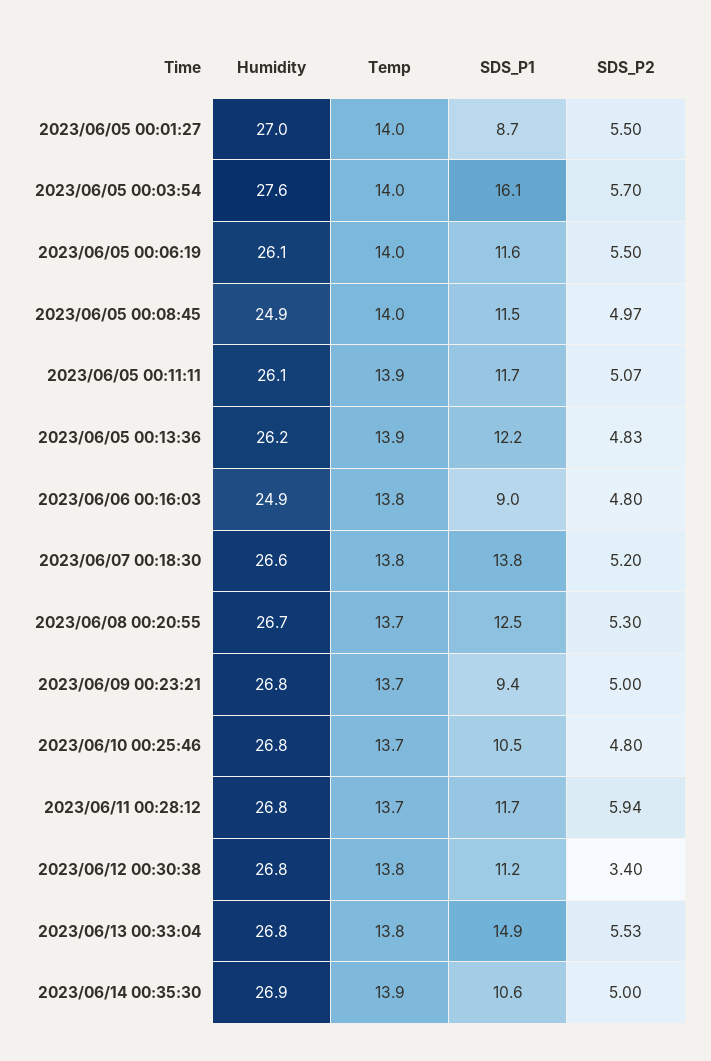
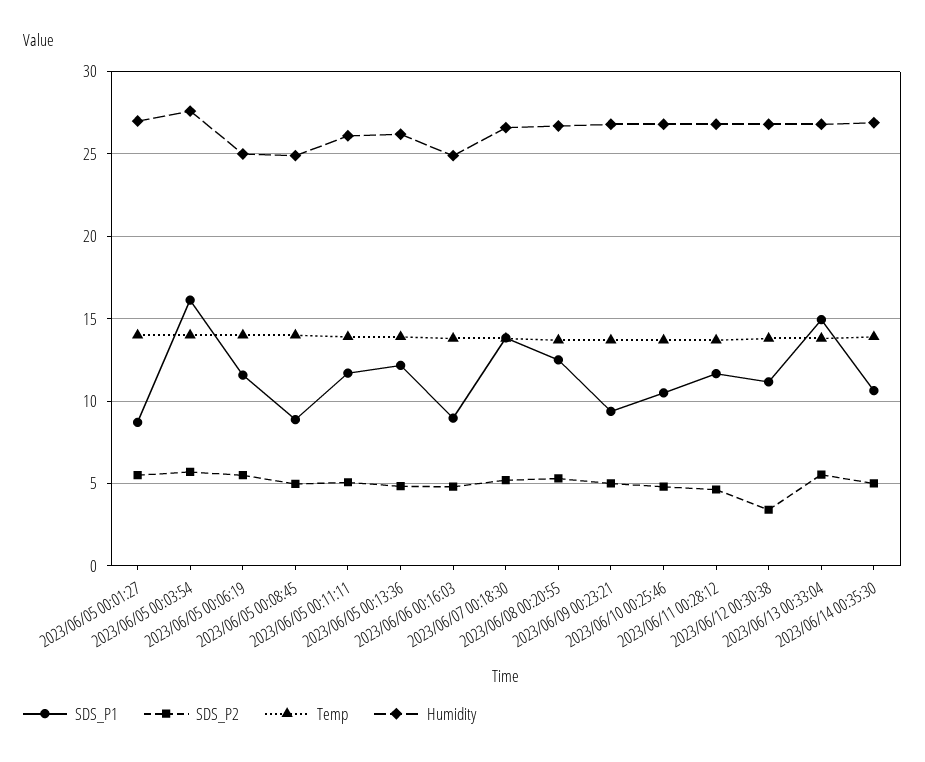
  {
    "Humidity": {
      "2023/06/05 00:01:27": 27,
      "2023/06/05 00:03:54": 27.6,
-     "2023/06/05 00:06:19": 26.1,
+     "2023/06/05 00:06:19": 25,
      "2023/06/05 00:08:45": 24.9,
      "2023/06/05 00:11:11": 26.1,
      "2023/06/05 00:13:36": 26.2,
      "2023/06/06 00:16:03": 24.9,
      "2023/06/07 00:18:30": 26.6,
      "2023/06/08 00:20:55": 26.7,
      "2023/06/09 00:23:21": 26.8,
      "2023/06/10 00:25:46": 26.8,
      "2023/06/11 00:28:12": 26.8,
      "2023/06/12 00:30:38": 26.8,
      "2023/06/13 00:33:04": 26.8,
      "2023/06/14 00:35:30": 26.9
    },
    "Temp": {
      "2023/06/05 00:01:27": 14,
      "2023/06/05 00:03:54": 14,
      "2023/06/05 00:06:19": 14,
      "2023/06/05 00:08:45": 14,
      "2023/06/05 00:11:11": 13.9,
      "2023/06/05 00:13:36": 13.9,
      "2023/06/06 00:16:03": 13.8,
      "2023/06/07 00:18:30": 13.8,
      "2023/06/08 00:20:55": 13.7,
      "2023/06/09 00:23:21": 13.7,
      "2023/06/10 00:25:46": 13.7,
      "2023/06/11 00:28:12": 13.7,
      "2023/06/12 00:30:38": 13.8,
      "2023/06/13 00:33:04": 13.8,
      "2023/06/14 00:35:30": 13.9
    },
    "SDS_P1": {
      "2023/06/05 00:01:27": 8.7,
      "2023/06/05 00:03:54": 16.1,
      "2023/06/05 00:06:19": 11.6,
-     "2023/06/05 00:08:45": 11.5,
+     "2023/06/05 00:08:45": 9,
      "2023/06/05 00:11:11": 11.7,
      "2023/06/05 00:13:36": 12.2,
      "2023/06/06 00:16:03": 9,
      "2023/06/07 00:18:30": 13.8,
      "2023/06/08 00:20:55": 12.5,
      "2023/06/09 00:23:21": 9.4,
      "2023/06/10 00:25:46": 10.5,
      "2023/06/11 00:28:12": 11.7,
      "2023/06/12 00:30:38": 11.2,
      "2023/06/13 00:33:04": 14.9,
      "2023/06/14 00:35:30": 10.6
    },
    "SDS_P2": {
      "2023/06/05 00:01:27": 5.5,
      "2023/06/05 00:03:54": 5.7,
      "2023/06/05 00:06:19": 5.5,
      "2023/06/05 00:08:45": 4.97,
      "2023/06/05 00:11:11": 5.07,
      "2023/06/05 00:13:36": 4.83,
      "2023/06/06 00:16:03": 4.8,
      "2023/06/07 00:18:30": 5.2,
      "2023/06/08 00:20:55": 5.3,
      "2023/06/09 00:23:21": 5,
      "2023/06/10 00:25:46": 4.8,
-     "2023/06/11 00:28:12": 5.94,
+     "2023/06/11 00:28:12": 4.5,
      "2023/06/12 00:30:38": 3.4,
      "2023/06/13 00:33:04": 5.53,
      "2023/06/14 00:35:30": 5
    }
  }

